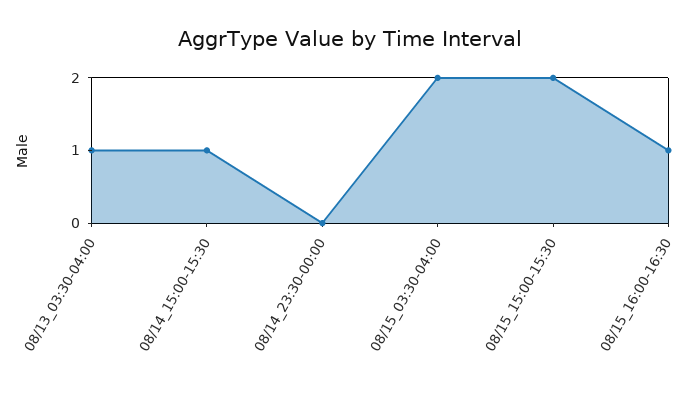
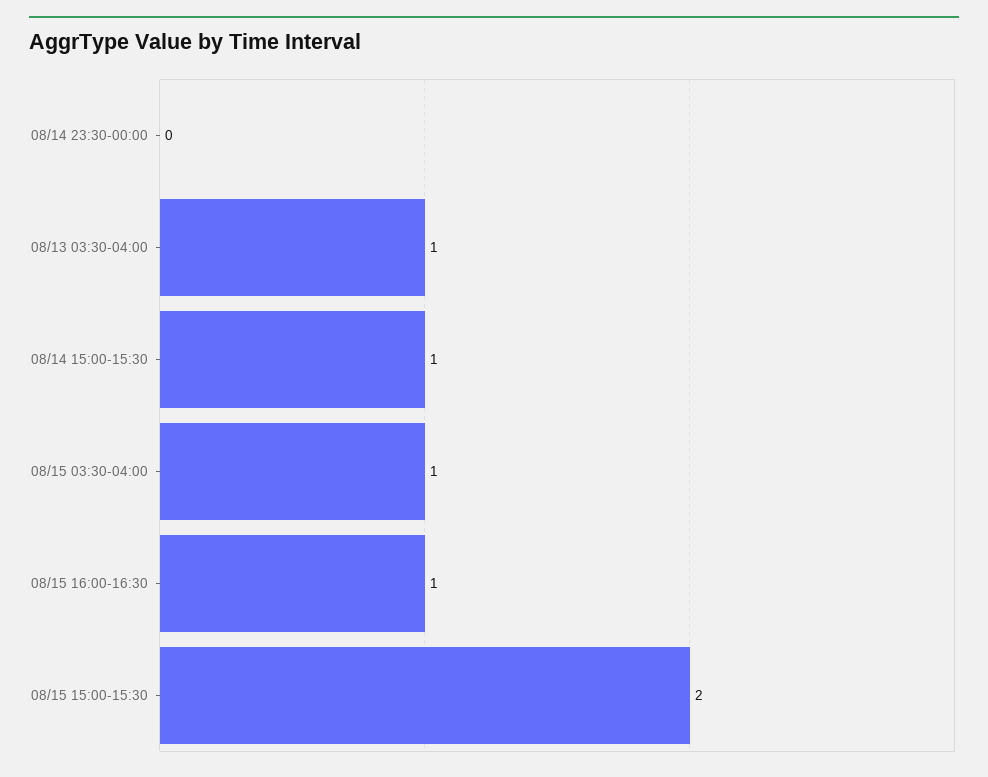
  {
    "08/13_03:30-04:00": 1,
    "08/14_15:00-15:30": 1,
    "08/14_23:30-00:00": 0,
-   "08/15_03:30-04:00": 2,
+   "08/15_03:30-04:00": 1,
    "08/15_15:00-15:30": 2,
    "08/15_16:00-16:30": 1
  }

